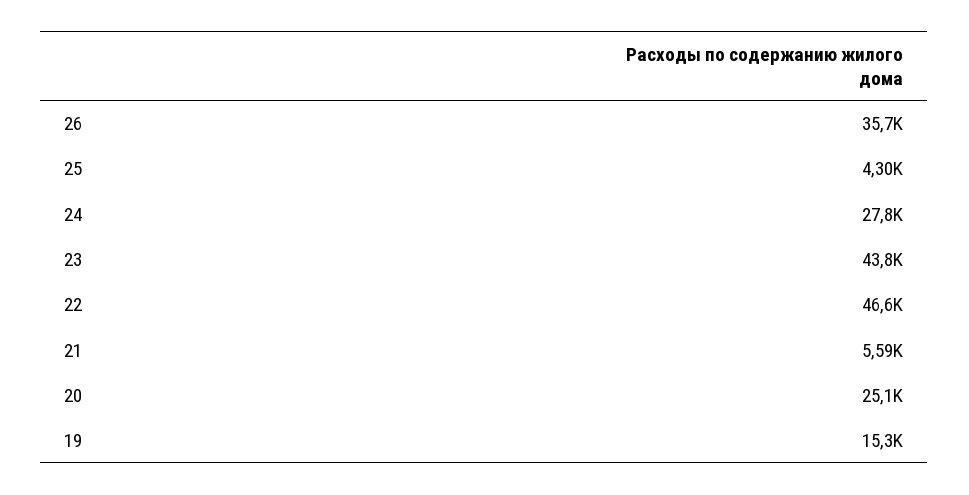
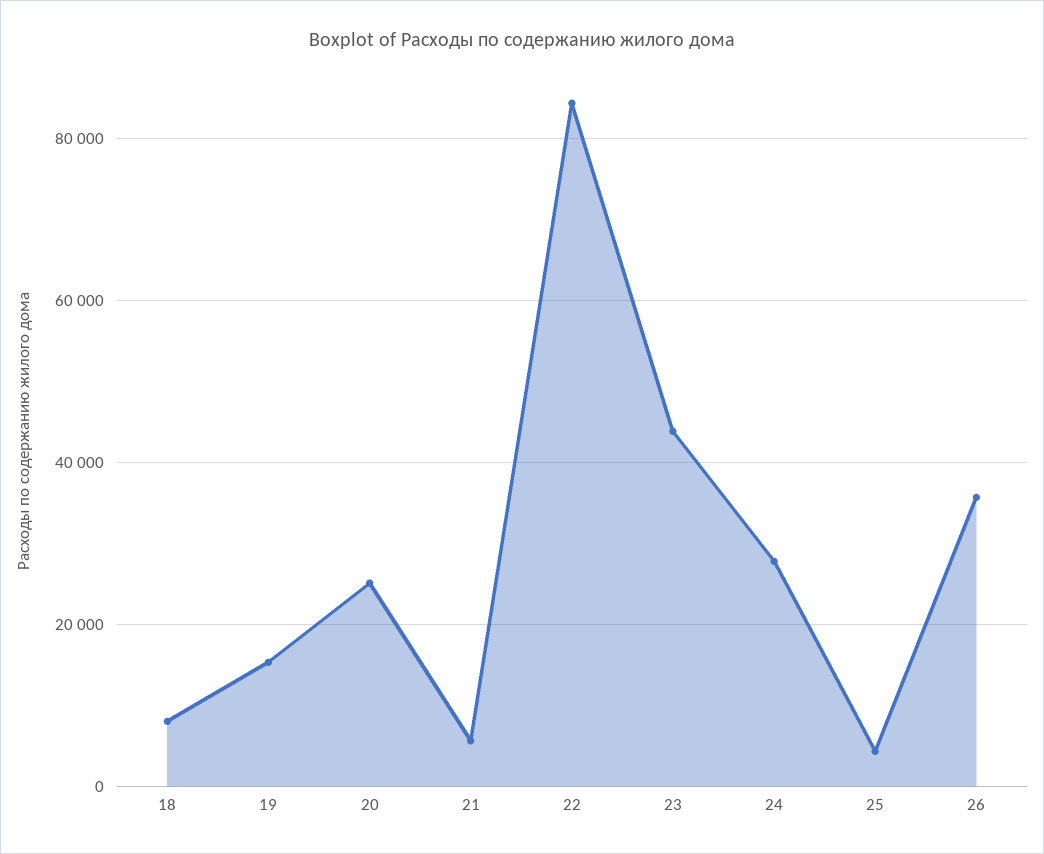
  {
    "26": 35700,
    "25": 4300,
    "24": 27800,
    "23": 43800,
-   "22": 46600,
+   "22": 84000,
    "21": 5590,
    "20": 25100,
-   "19": 15300
+   "19": 15300,
+   "18": 8000
  }

